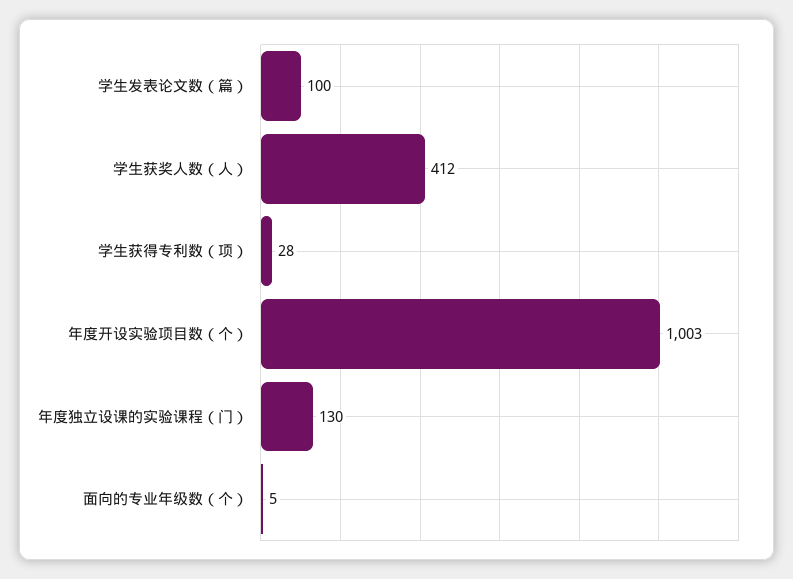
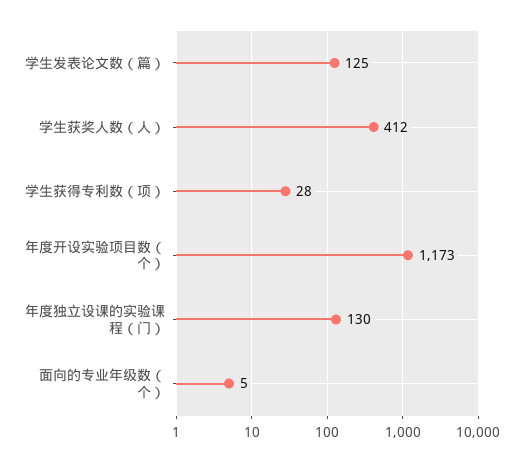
  {
-   "学生发表论文数（篇）": 100,
+   "学生发表论文数（篇）": 125,
    "学生获奖人数（人）": 412,
    "学生获得专利数（项）": 28,
-   "年度开设实验项目数（个）": 1003,
+   "年度开设实验项目数（个）": 1173,
    "年度独立设课的实验课程（门）": 130,
    "面向的专业年级数（个）": 5
  }

